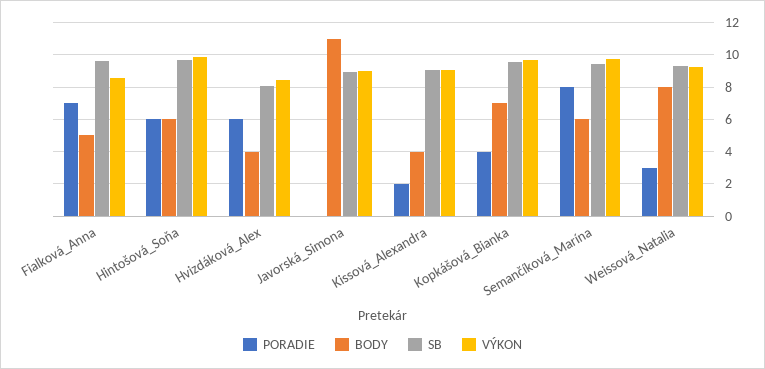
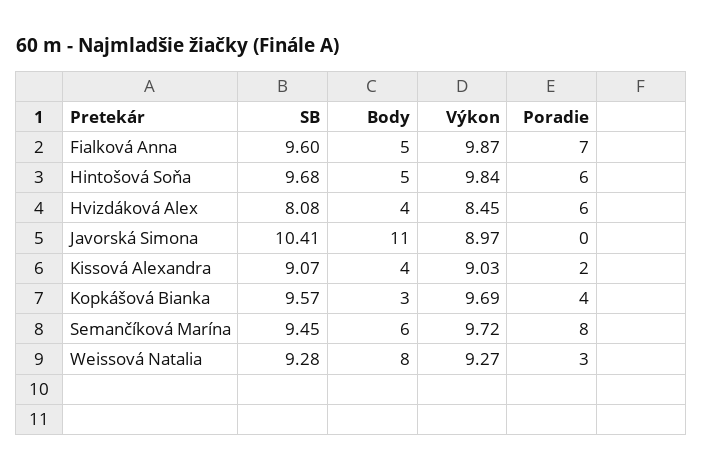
  {
    "PORADIE": {
      "Fialková_Anna": 7,
      "Hintošová_Soňa": 6,
      "Hvizdáková_Alex": 6,
      "Javorská_Simona": 0,
      "Kissová_Alexandra": 2,
      "Kopkášová_Bianka": 4,
      "Semančíková_Marína": 8,
      "Weissová_Natalia": 3
    },
    "BODY": {
      "Fialková_Anna": 5,
-     "Hintošová_Soňa": 6,
+     "Hintošová_Soňa": 5,
      "Hvizdáková_Alex": 4,
      "Javorská_Simona": 11,
      "Kissová_Alexandra": 4,
-     "Kopkášová_Bianka": 7,
+     "Kopkášová_Bianka": 3,
      "Semančíková_Marína": 6,
      "Weissová_Natalia": 8
    },
    "SB": {
      "Fialková_Anna": 9.6,
      "Hintošová_Soňa": 9.68,
      "Hvizdáková_Alex": 8.08,
-     "Javorská_Simona": 9,
+     "Javorská_Simona": 10.41,
      "Kissová_Alexandra": 9.07,
      "Kopkášová_Bianka": 9.57,
      "Semančíková_Marína": 9.45,
      "Weissová_Natalia": 9.28
    },
    "VÝKON": {
-     "Fialková_Anna": 8.5,
+     "Fialková_Anna": 9.87,
      "Hintošová_Soňa": 9.84,
      "Hvizdáková_Alex": 8.45,
      "Javorská_Simona": 8.97,
      "Kissová_Alexandra": 9.03,
      "Kopkášová_Bianka": 9.69,
      "Semančíková_Marína": 9.72,
      "Weissová_Natalia": 9.27
    }
  }

